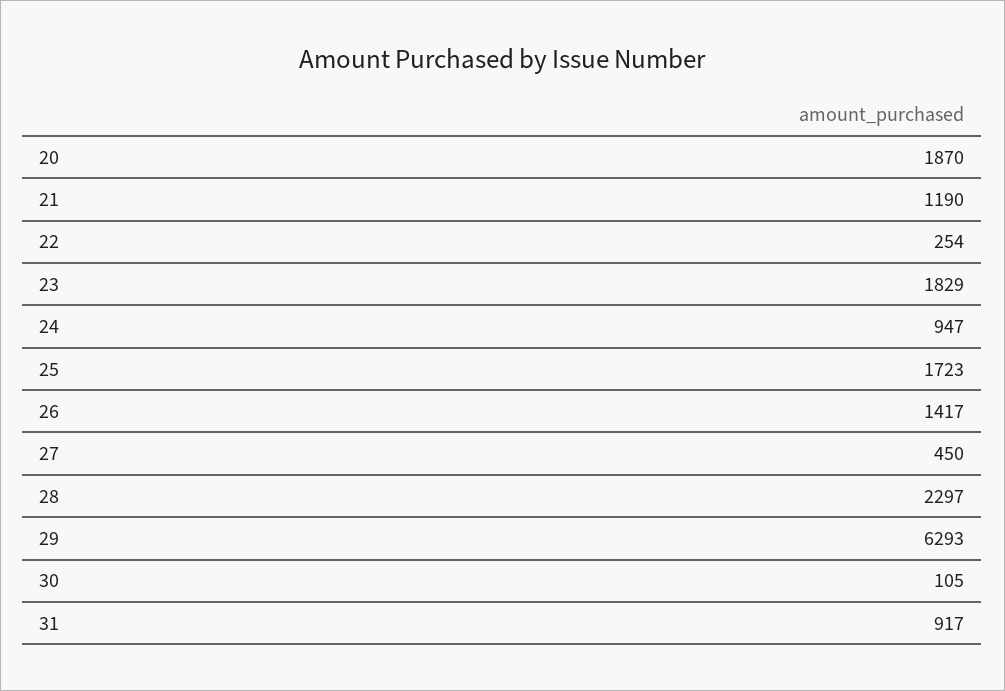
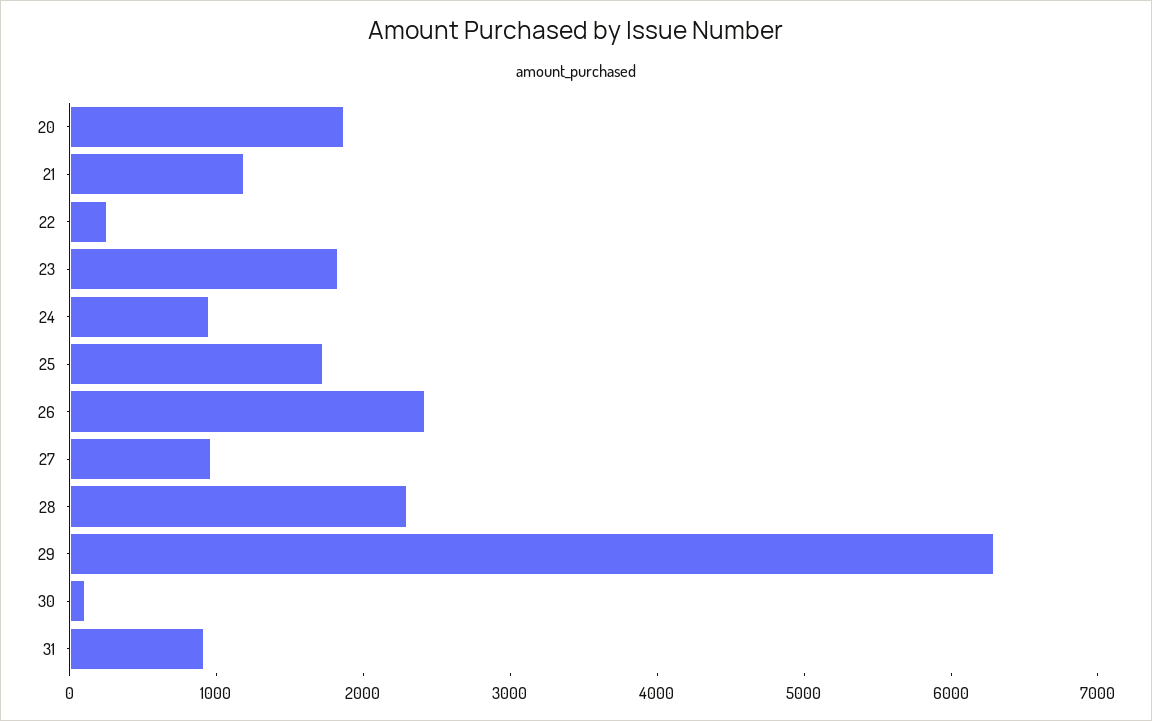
  {
    "20": 1870,
    "21": 1190,
    "22": 254,
    "23": 1829,
    "24": 947,
    "25": 1723,
-   "26": 1417,
+   "26": 2400,
-   "27": 450,
+   "27": 1000,
    "28": 2297,
    "29": 6293,
    "30": 105,
    "31": 917
  }

